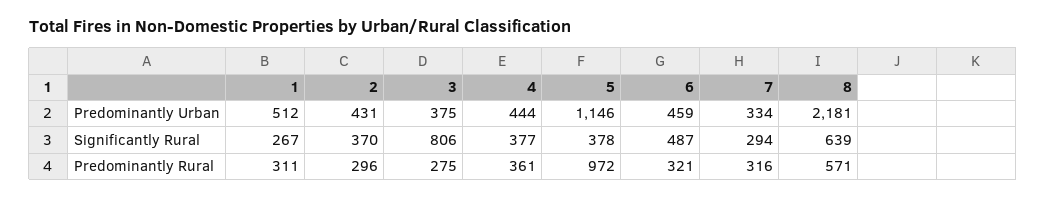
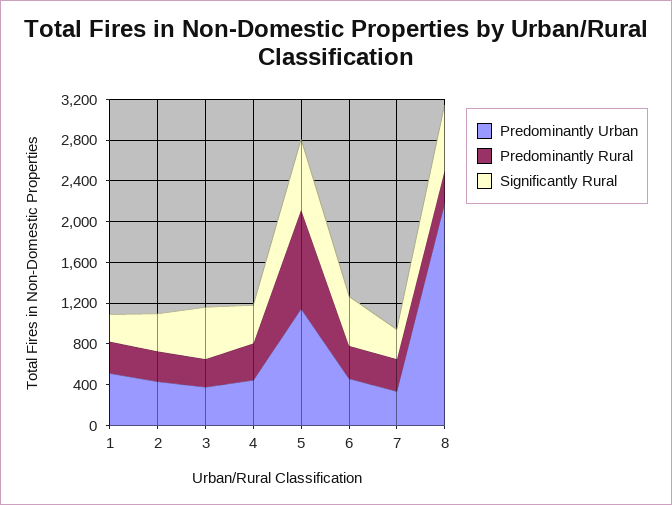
  {
    "Predominantly Urban": {
      "1": 512,
      "2": 431,
      "3": 375,
      "4": 444,
      "5": 1146,
      "6": 459,
      "7": 334,
      "8": 2181
    },
    "Significantly Rural": {
      "1": 267,
      "2": 370,
-     "3": 806,
+     "3": 500,
      "4": 377,
-     "5": 378,
+     "5": 700,
      "6": 487,
      "7": 294,
      "8": 639
    },
    "Predominantly Rural": {
      "1": 311,
      "2": 296,
      "3": 275,
      "4": 361,
      "5": 972,
      "6": 321,
      "7": 316,
-     "8": 571
+     "8": 300
    }
  }

